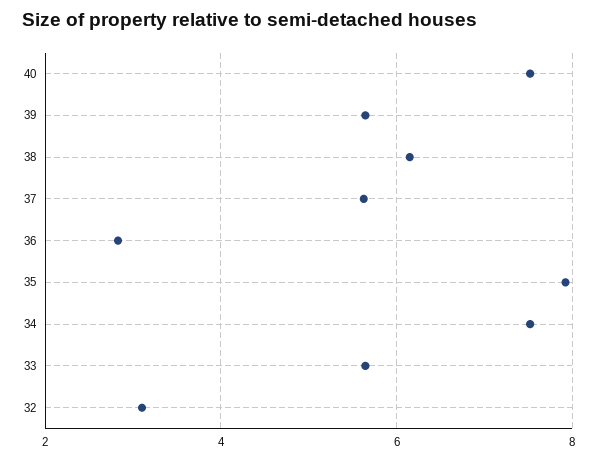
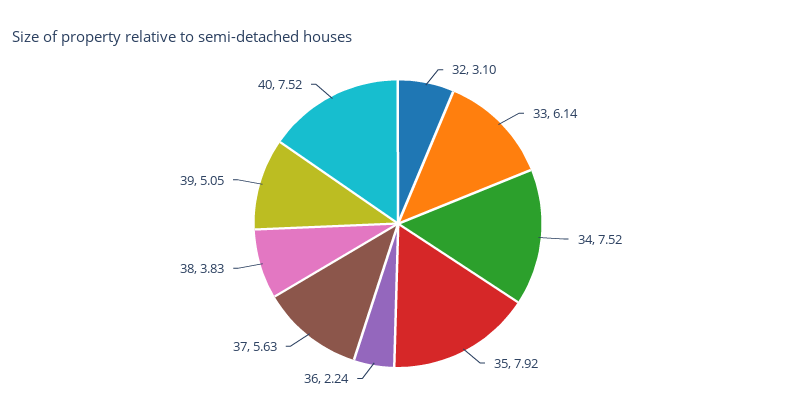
  {
    "40": 7.52,
-   "39": 5.6,
+   "39": 5.05,
-   "38": 6.2,
+   "38": 3.83,
    "37": 5.63,
-   "36": 2.8,
+   "36": 2.24,
    "35": 7.92,
    "34": 7.52,
-   "33": 5.6,
+   "33": 6.14,
    "32": 3.1
  }

